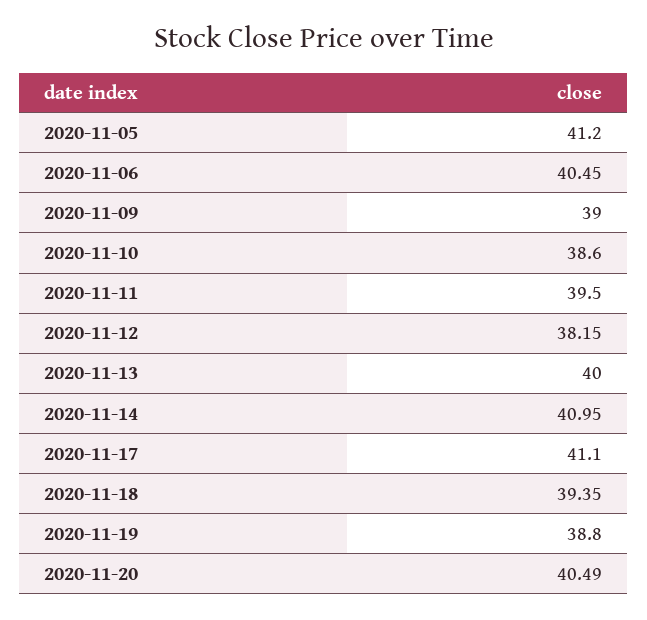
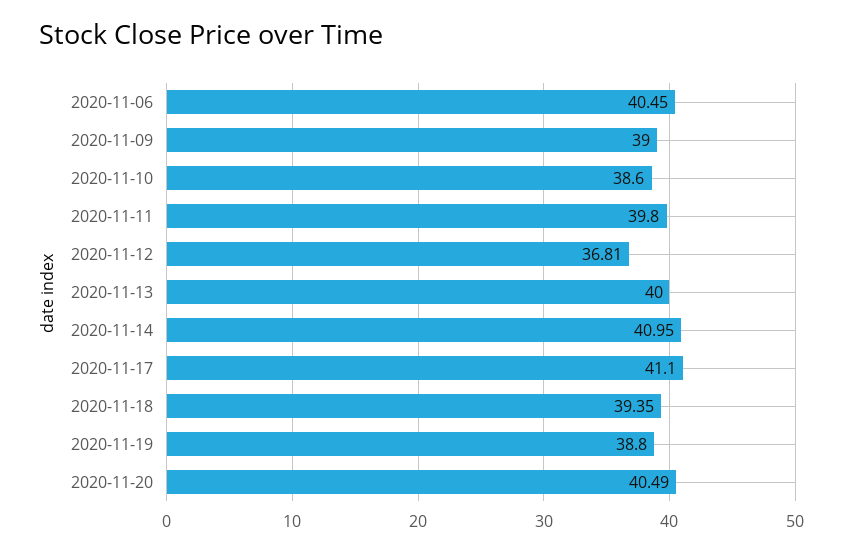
  {
-   "2020-11-05": 41.2,
    "2020-11-06": 40.45,
    "2020-11-09": 39,
    "2020-11-10": 38.6,
-   "2020-11-11": 39.5,
+   "2020-11-11": 39.8,
-   "2020-11-12": 38.15,
+   "2020-11-12": 36.81,
    "2020-11-13": 40,
    "2020-11-14": 40.95,
    "2020-11-17": 41.1,
    "2020-11-18": 39.35,
    "2020-11-19": 38.8,
    "2020-11-20": 40.49
  }

